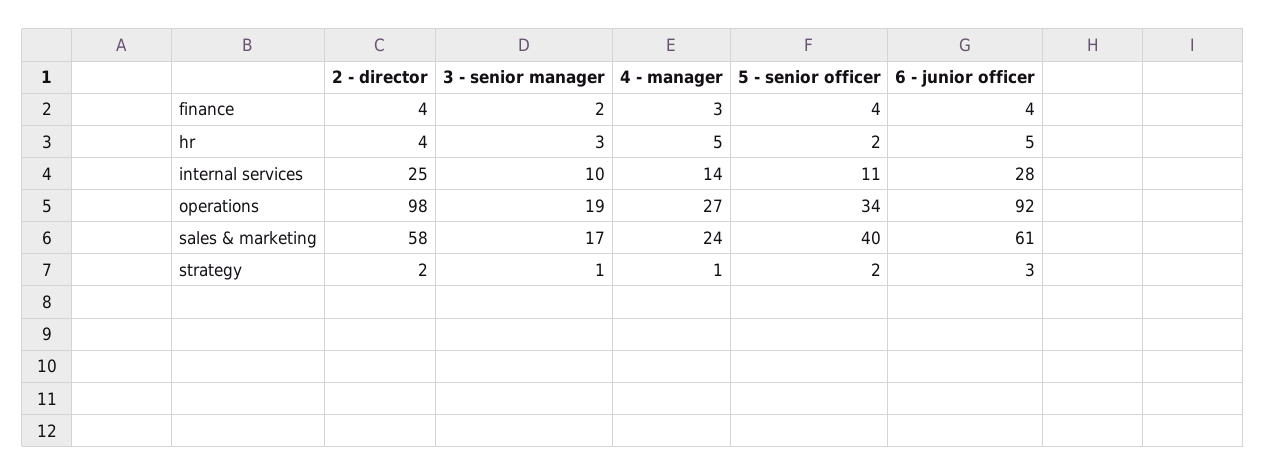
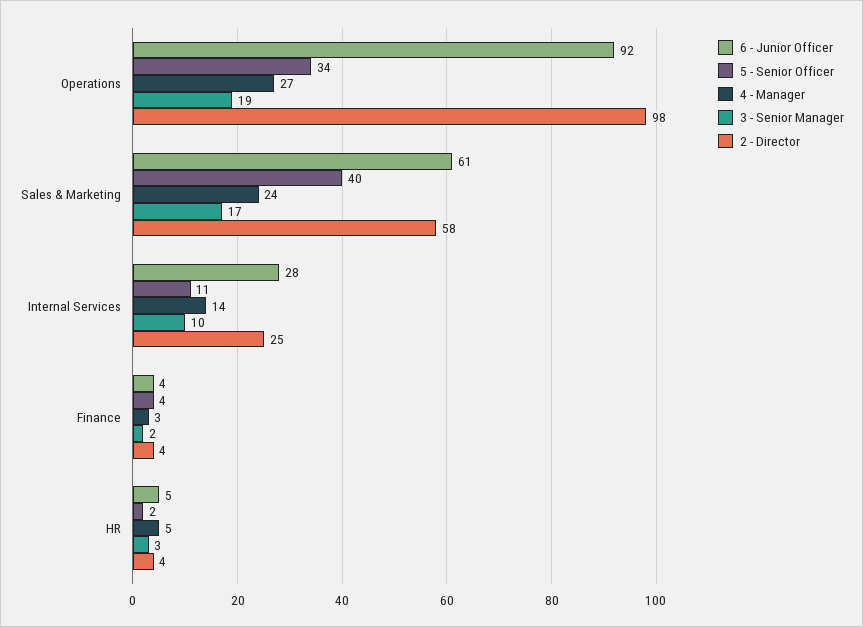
  {
    "2 - director": {
      "finance": 4,
      "hr": 4,
      "internal services": 25,
      "operations": 98,
-     "sales & marketing": 58,
+     "sales & marketing": 58
-     "strategy": 2
    },
    "3 - senior manager": {
      "finance": 2,
      "hr": 3,
      "internal services": 10,
      "operations": 19,
-     "sales & marketing": 17,
+     "sales & marketing": 17
-     "strategy": 1
    },
    "4 - manager": {
      "finance": 3,
      "hr": 5,
      "internal services": 14,
      "operations": 27,
-     "sales & marketing": 24,
+     "sales & marketing": 24
-     "strategy": 1
    },
    "5 - senior officer": {
      "finance": 4,
      "hr": 2,
      "internal services": 11,
      "operations": 34,
-     "sales & marketing": 40,
+     "sales & marketing": 40
-     "strategy": 2
    },
    "6 - junior officer": {
      "finance": 4,
      "hr": 5,
      "internal services": 28,
      "operations": 92,
-     "sales & marketing": 61,
+     "sales & marketing": 61
-     "strategy": 3
    }
  }

